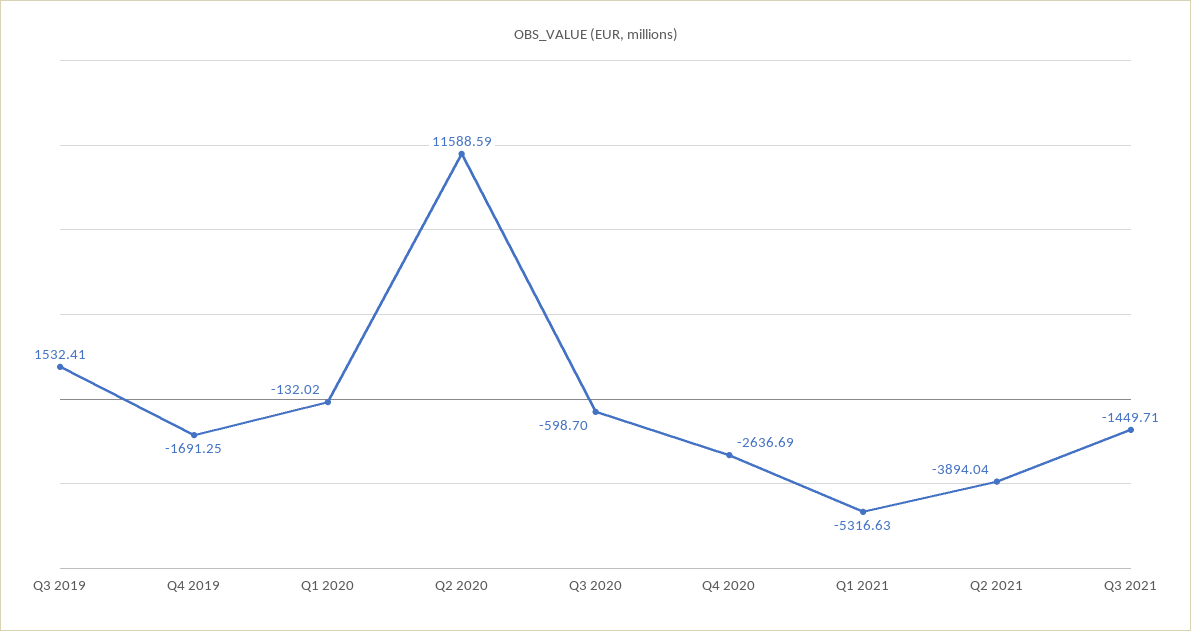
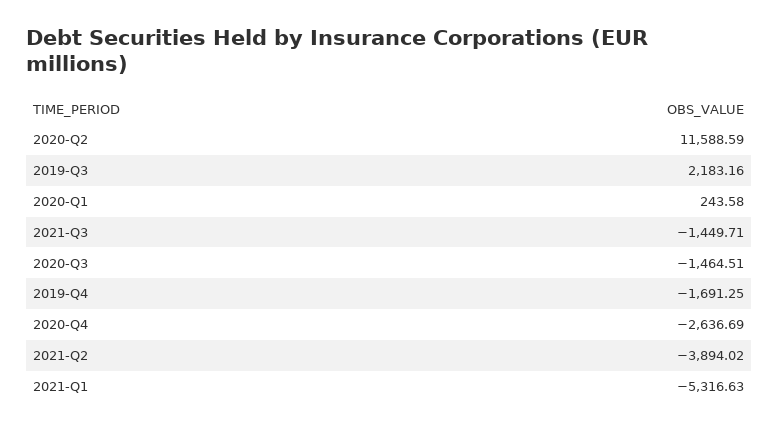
  {
-   "Q3 2019": 1532.41,
+   "Q3 2019": 2183.16,
    "Q4 2019": -1691.25,
-   "Q1 2020": -132.02,
+   "Q1 2020": 243.58,
    "Q2 2020": 11588.59,
-   "Q3 2020": -598.7,
+   "Q3 2020": -1464.51,
    "Q4 2020": -2636.69,
    "Q1 2021": -5316.63,
-   "Q2 2021": -3894.04,
+   "Q2 2021": -3894.02,
    "Q3 2021": -1449.71
  }

